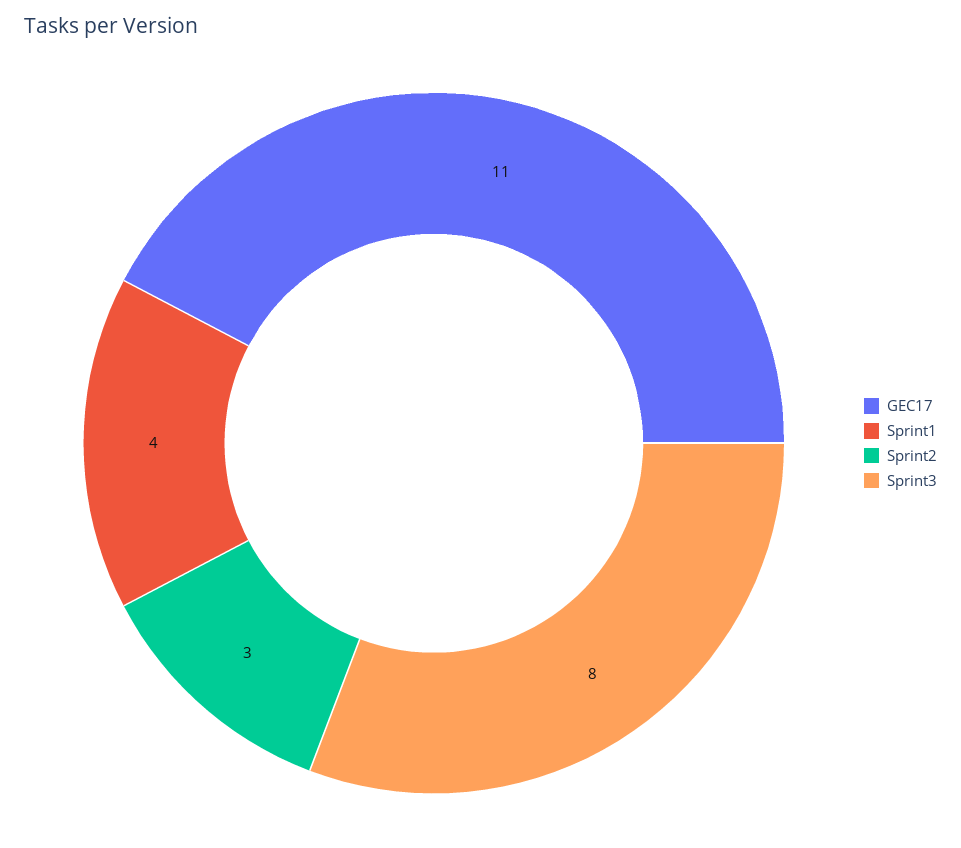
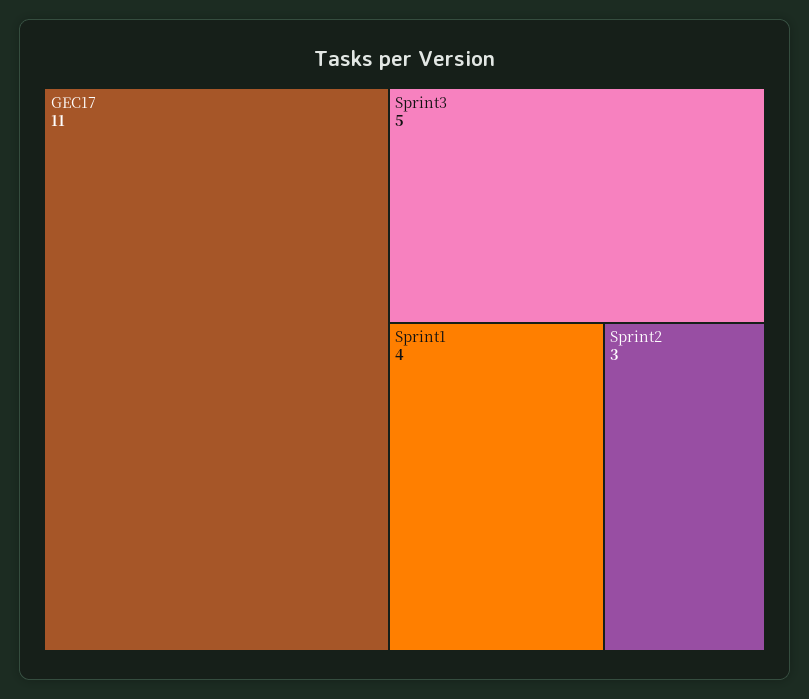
  {
    "GEC17": 11,
    "Sprint1": 4,
    "Sprint2": 3,
-   "Sprint3": 8
+   "Sprint3": 5
  }

